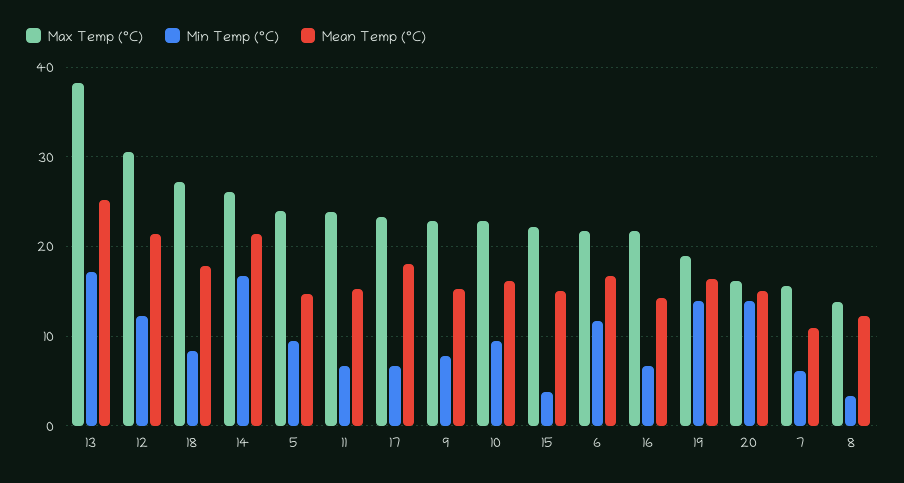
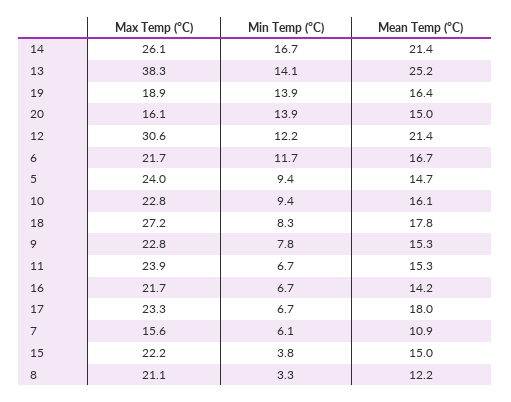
  {
    "Max Temp (°C)": {
      "13": 38.3,
      "12": 30.6,
      "18": 27.2,
      "14": 26.1,
      "5": 24,
      "11": 23.9,
      "17": 23.3,
      "9": 22.8,
      "10": 22.8,
      "15": 22.2,
      "6": 21.7,
      "16": 21.7,
      "19": 18.9,
      "20": 16.1,
      "7": 15.6,
-     "8": 14
+     "8": 21.1
    },
    "Min Temp (°C)": {
-     "13": 17,
+     "13": 14.1,
      "12": 12.2,
      "18": 8.3,
      "14": 16.7,
      "5": 9.4,
      "11": 6.7,
      "17": 6.7,
      "9": 7.8,
      "10": 9.4,
      "15": 3.8,
      "6": 11.7,
      "16": 6.7,
      "19": 13.9,
      "20": 13.9,
      "7": 6.1,
      "8": 3.3
    },
    "Mean Temp (°C)": {
      "13": 25.2,
      "12": 21.4,
      "18": 17.8,
      "14": 21.4,
      "5": 14.7,
      "11": 15.3,
      "17": 18,
      "9": 15.3,
      "10": 16.1,
      "15": 15,
      "6": 16.7,
      "16": 14.2,
      "19": 16.4,
      "20": 15,
      "7": 10.9,
      "8": 12.2
    }
  }

